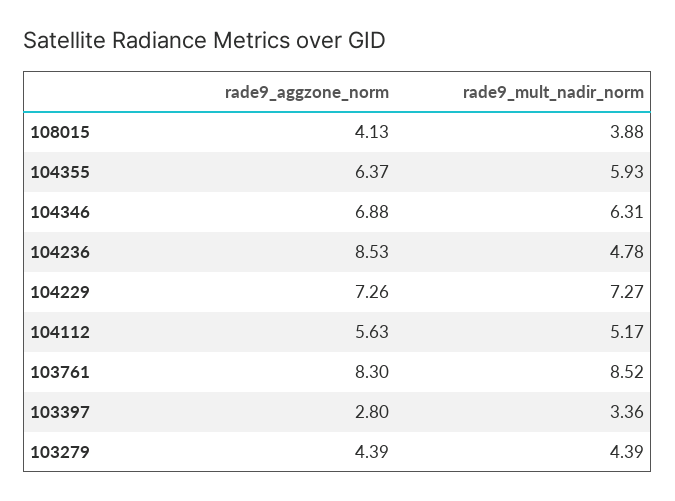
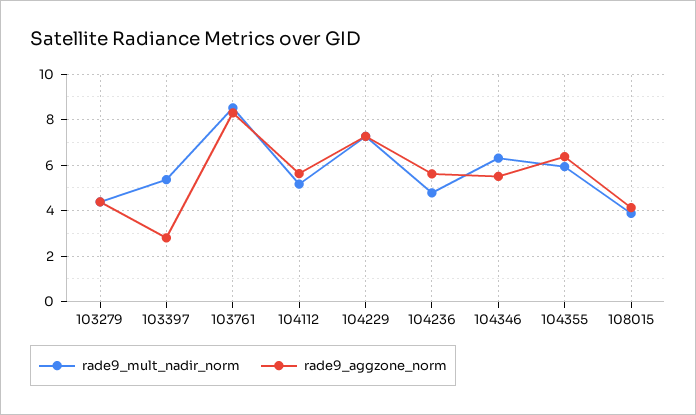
  {
    "rade9_aggzone_norm": {
      "108015": 4.13,
      "104355": 6.37,
-     "104346": 6.88,
+     "104346": 5.5,
-     "104236": 8.53,
+     "104236": 5.5,
      "104229": 7.26,
      "104112": 5.63,
      "103761": 8.3,
      "103397": 2.8,
      "103279": 4.39
    },
    "rade9_mult_nadir_norm": {
      "108015": 3.88,
      "104355": 5.93,
      "104346": 6.31,
      "104236": 4.78,
      "104229": 7.27,
      "104112": 5.17,
      "103761": 8.52,
-     "103397": 3.36,
+     "103397": 5.5,
      "103279": 4.39
    }
  }

